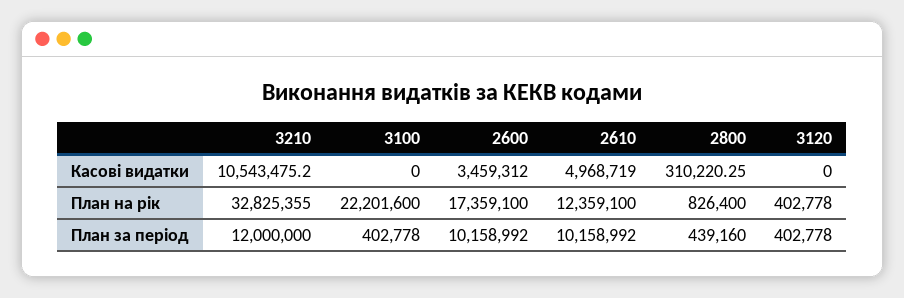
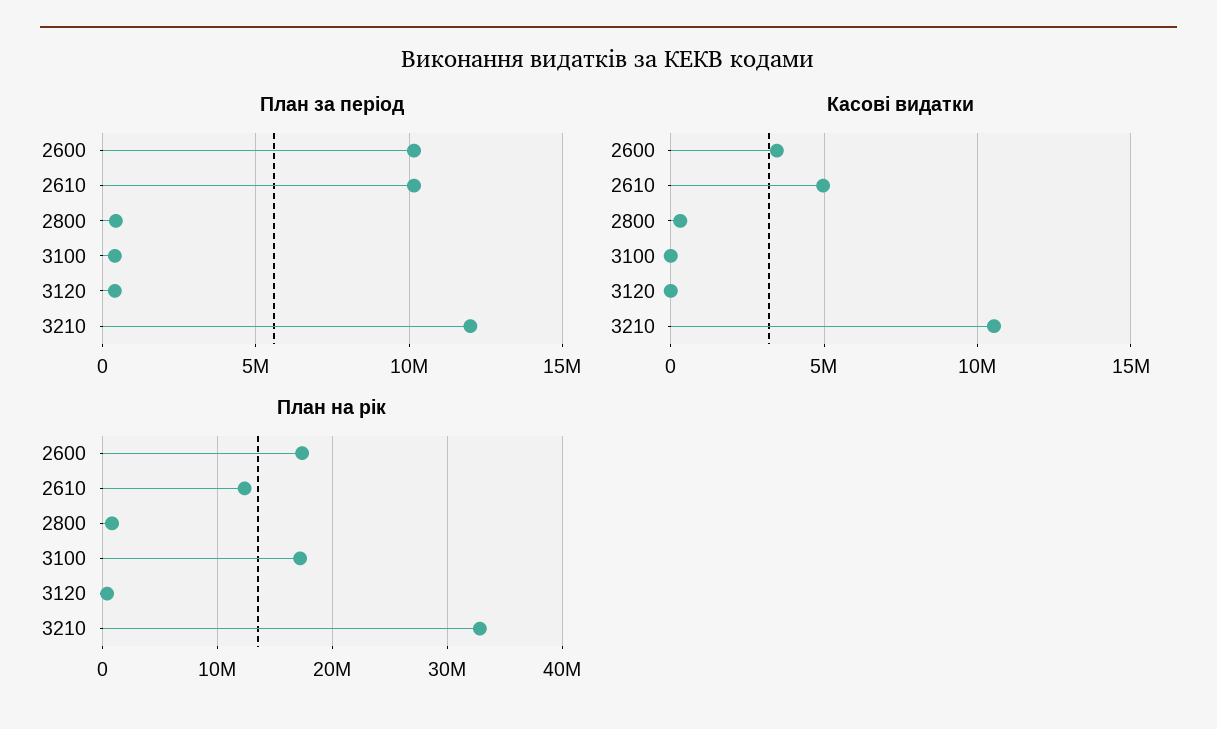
  {
    "Касові видатки": {
      "3210": 10543475.2,
      "3100": 0,
      "2600": 3459312,
      "2610": 4968719,
      "2800": 310220.25,
      "3120": 0
    },
    "План на рік": {
      "3210": 32825355,
-     "3100": 22201600,
+     "3100": 17000000,
      "2600": 17359100,
      "2610": 12359100,
      "2800": 826400,
      "3120": 402778
    },
    "План за період": {
      "3210": 12000000,
      "3100": 402778,
      "2600": 10158992,
      "2610": 10158992,
      "2800": 439160,
      "3120": 402778
    }
  }

